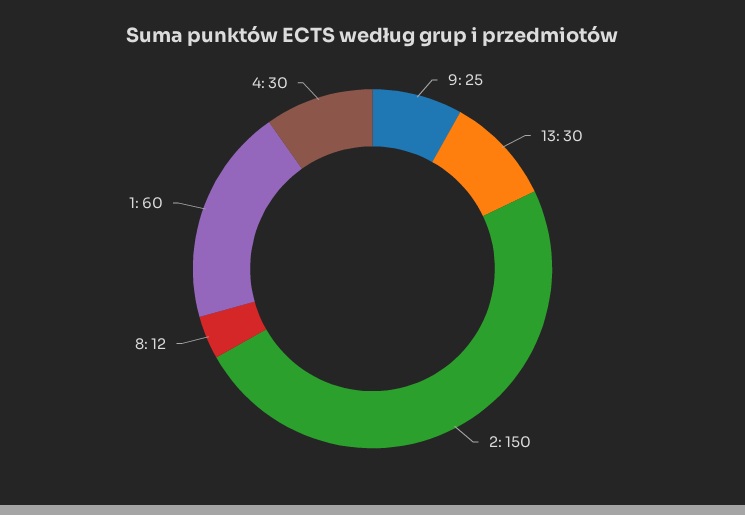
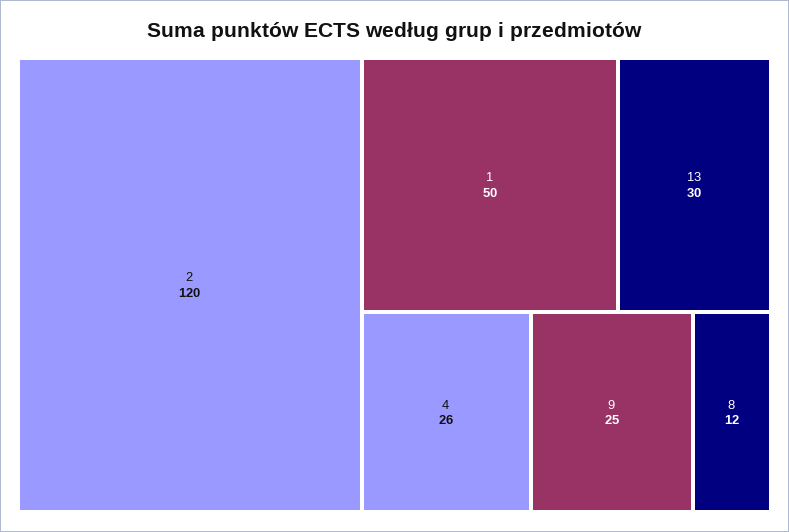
  {
    "9": 25,
    "13": 30,
-   "2": 150,
+   "2": 120,
    "8": 12,
-   "1": 60,
+   "1": 50,
-   "4": 30
+   "4": 26
  }

